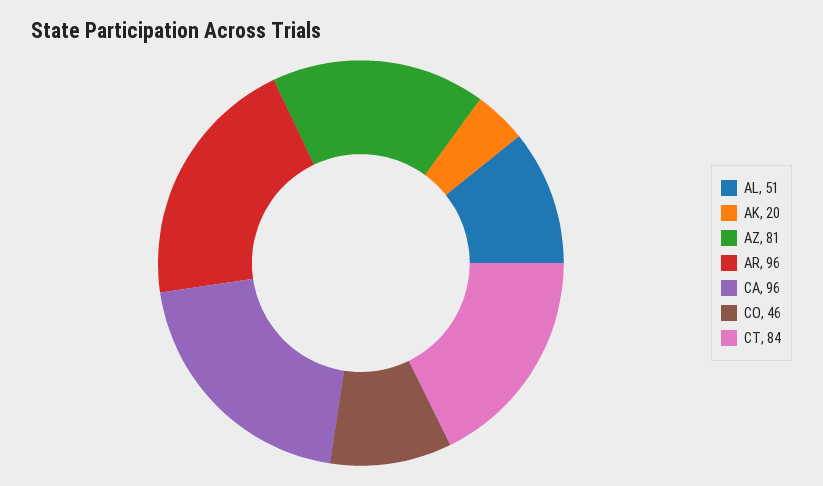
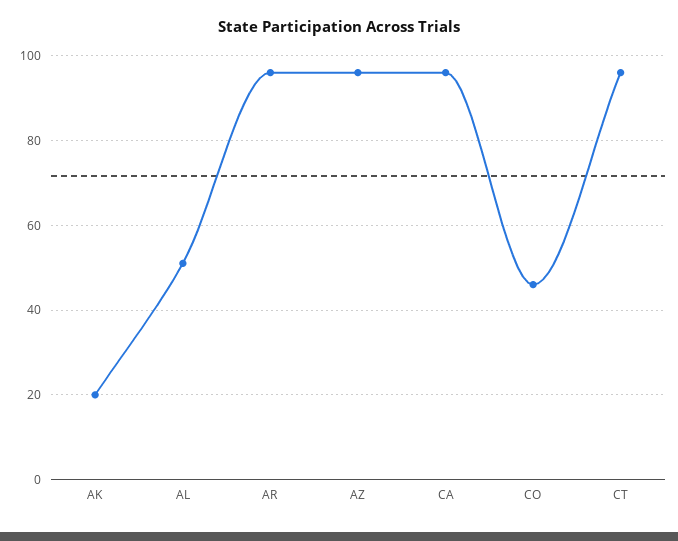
  {
    "AL": 51,
    "AK": 20,
-   "AZ": 81,
+   "AZ": 95,
    "AR": 96,
    "CA": 96,
    "CO": 46,
-   "CT": 84
+   "CT": 95
  }

